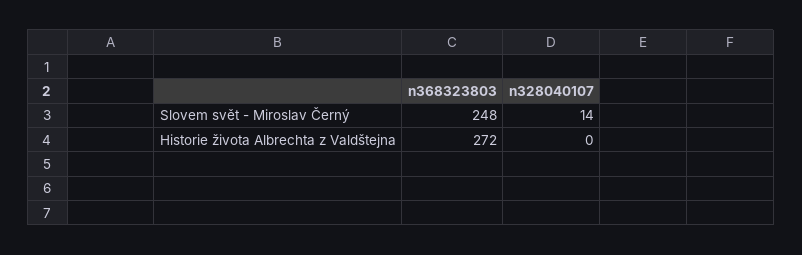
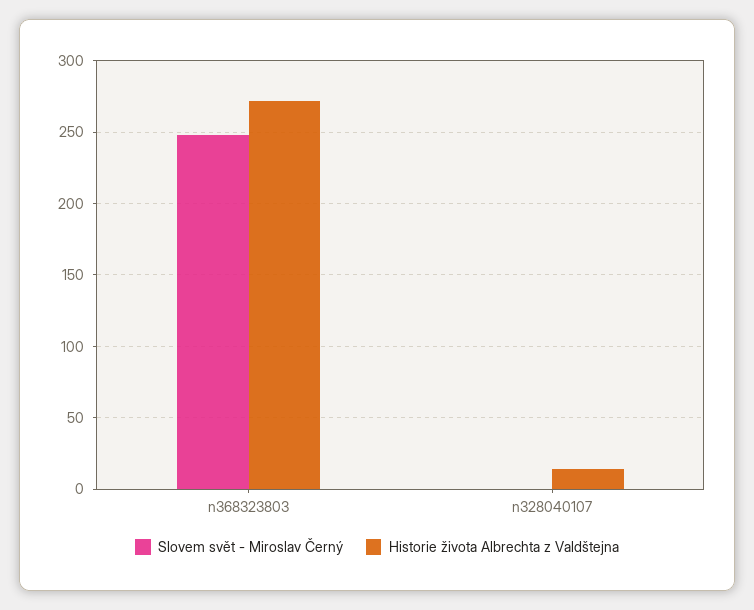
  {
    "Slovem svět - Miroslav Černý": {
      "n368323803": 248,
-     "n328040107": 14
+     "n328040107": 0
    },
    "Historie života Albrechta z Valdštejna": {
      "n368323803": 272,
-     "n328040107": 0
+     "n328040107": 15
    }
  }

